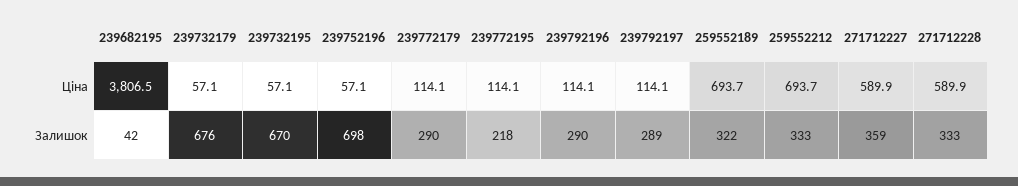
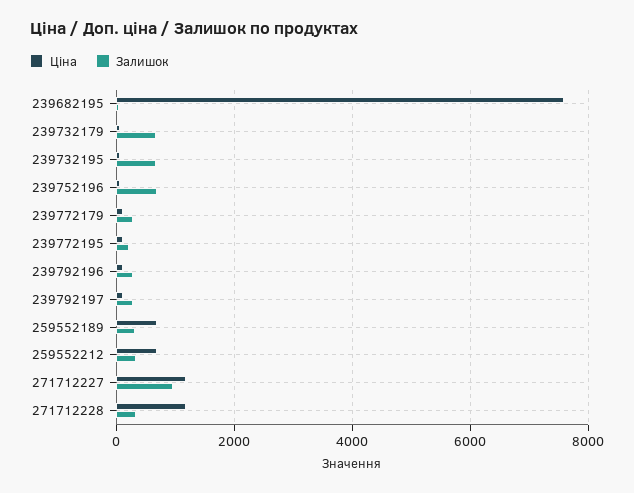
  {
    "Ціна": {
-     "239682195": 3806.5,
+     "239682195": 7600,
      "239732179": 57.1,
      "239732195": 57.1,
      "239752196": 57.1,
      "239772179": 114.1,
      "239772195": 114.1,
      "239792196": 114.1,
      "239792197": 114.1,
      "259552189": 693.7,
      "259552212": 693.7,
-     "271712227": 589.9,
+     "271712227": 1200,
-     "271712228": 589.9
+     "271712228": 1200
    },
    "Залишок": {
      "239682195": 42,
      "239732179": 676,
      "239732195": 670,
      "239752196": 698,
      "239772179": 290,
      "239772195": 218,
      "239792196": 290,
      "239792197": 289,
      "259552189": 322,
      "259552212": 333,
-     "271712227": 359,
+     "271712227": 1000,
      "271712228": 333
    }
  }

